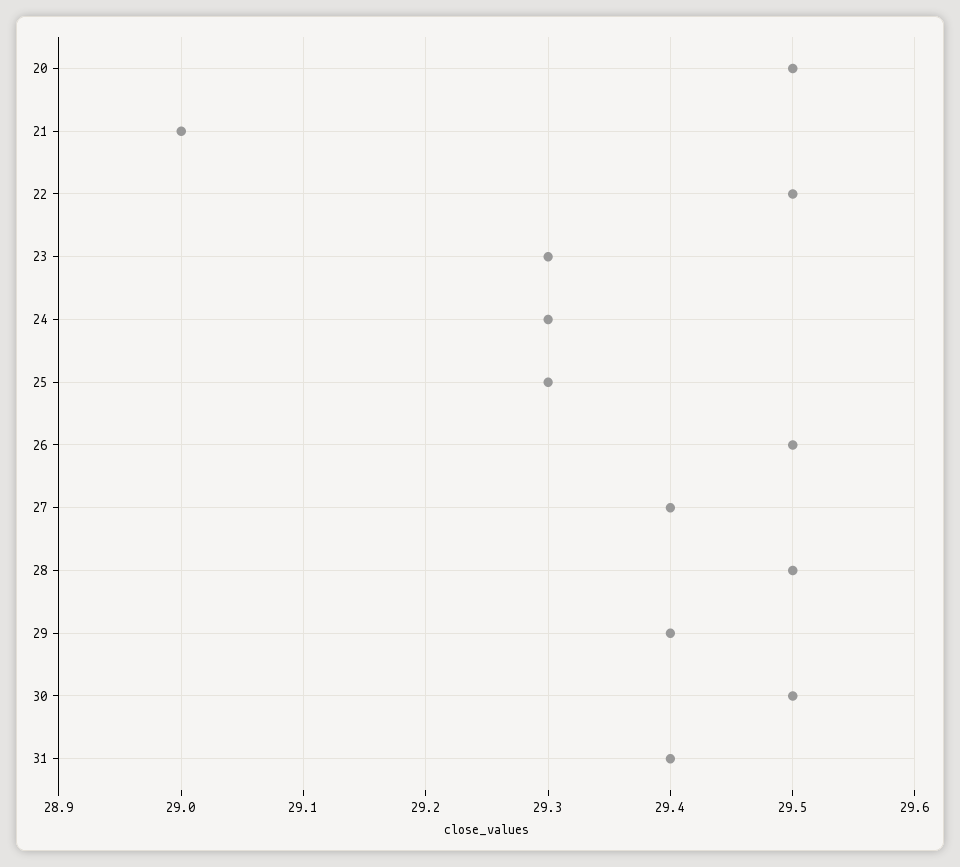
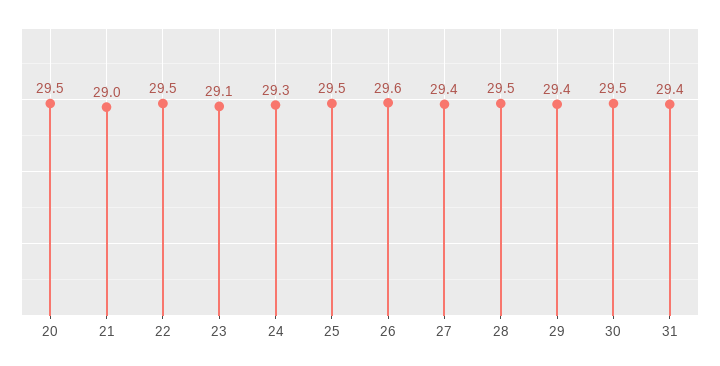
  {
    "20": 29.5,
    "21": 29,
    "22": 29.5,
-   "23": 29.3,
+   "23": 29.1,
    "24": 29.3,
-   "25": 29.3,
+   "25": 29.5,
-   "26": 29.5,
+   "26": 29.6,
    "27": 29.4,
    "28": 29.5,
    "29": 29.4,
    "30": 29.5,
    "31": 29.4
  }

